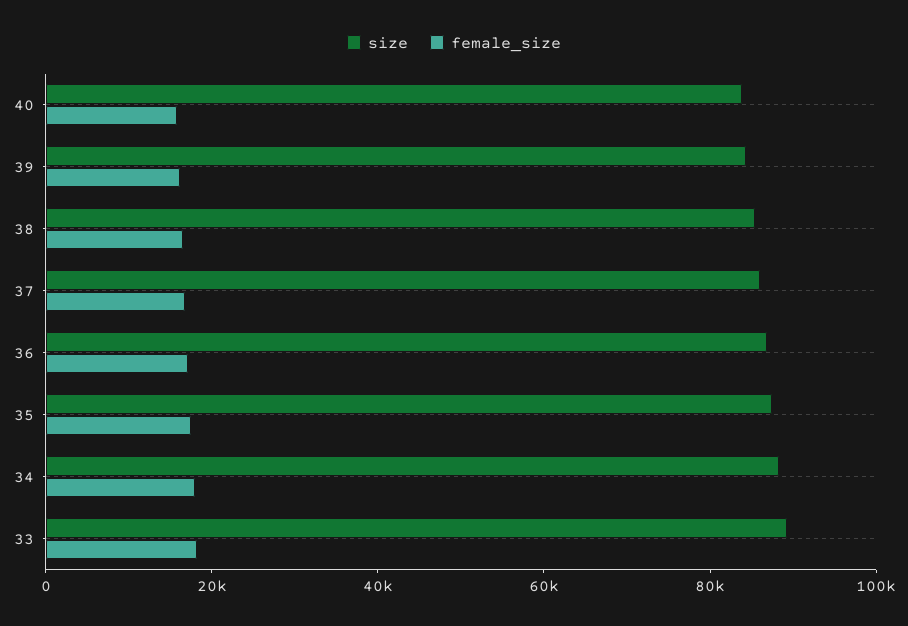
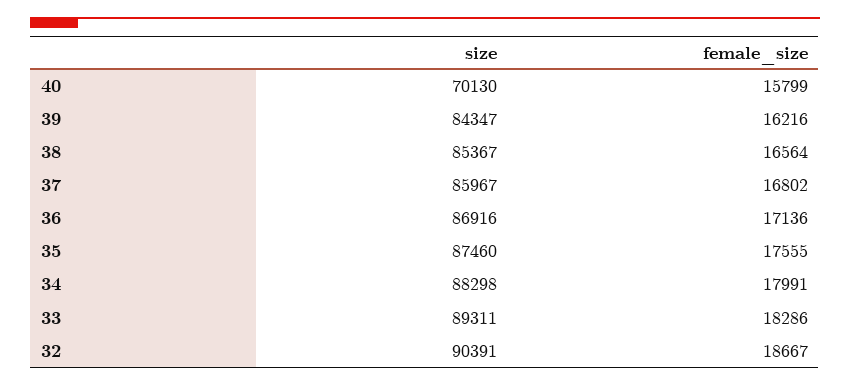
  {
    "size": {
-     "40": 85000,
+     "40": 70130,
      "39": 84347,
      "38": 85367,
      "37": 85967,
      "36": 86916,
      "35": 87460,
      "34": 88298,
-     "33": 89311
+     "33": 89311,
+     "32": 90391
    },
    "female_size": {
      "40": 15799,
      "39": 16216,
      "38": 16564,
      "37": 16802,
      "36": 17136,
      "35": 17555,
      "34": 17991,
-     "33": 18286
+     "33": 18286,
+     "32": 18667
    }
  }

